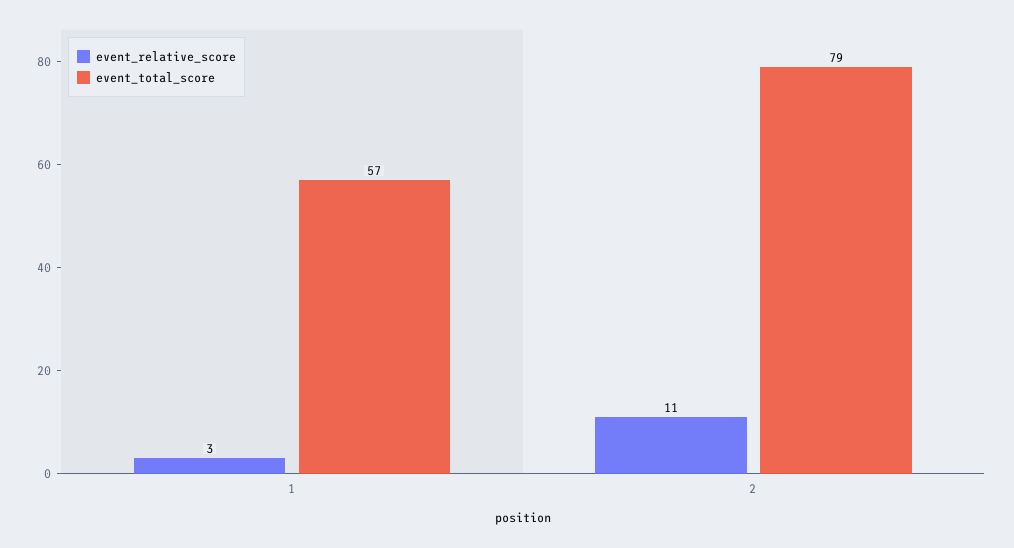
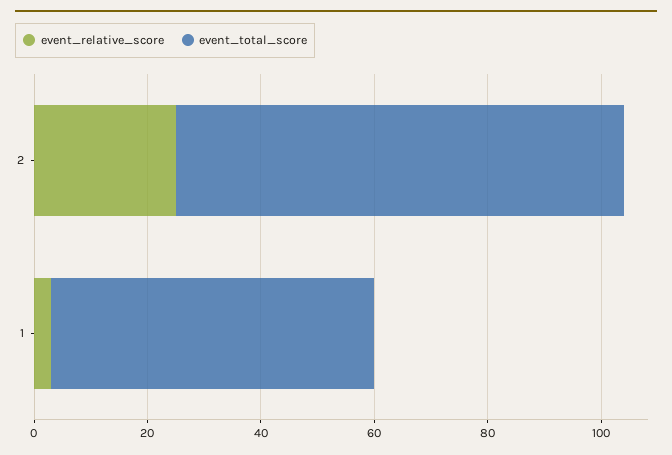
  {
    "event_relative_score": {
      "1": 3,
-     "2": 11
+     "2": 25
    },
    "event_total_score": {
      "1": 57,
      "2": 79
    }
  }

